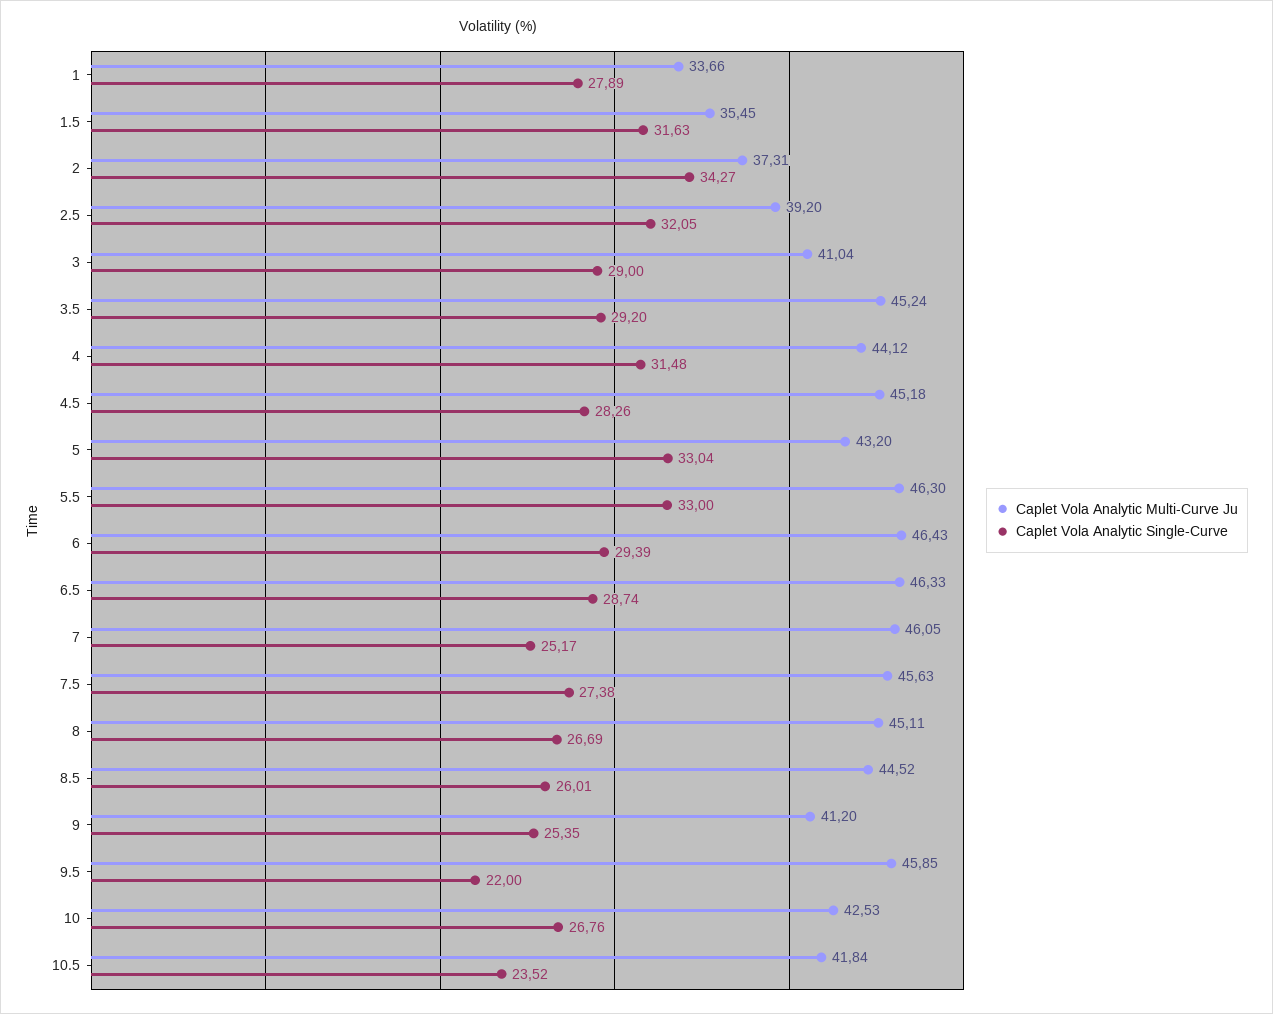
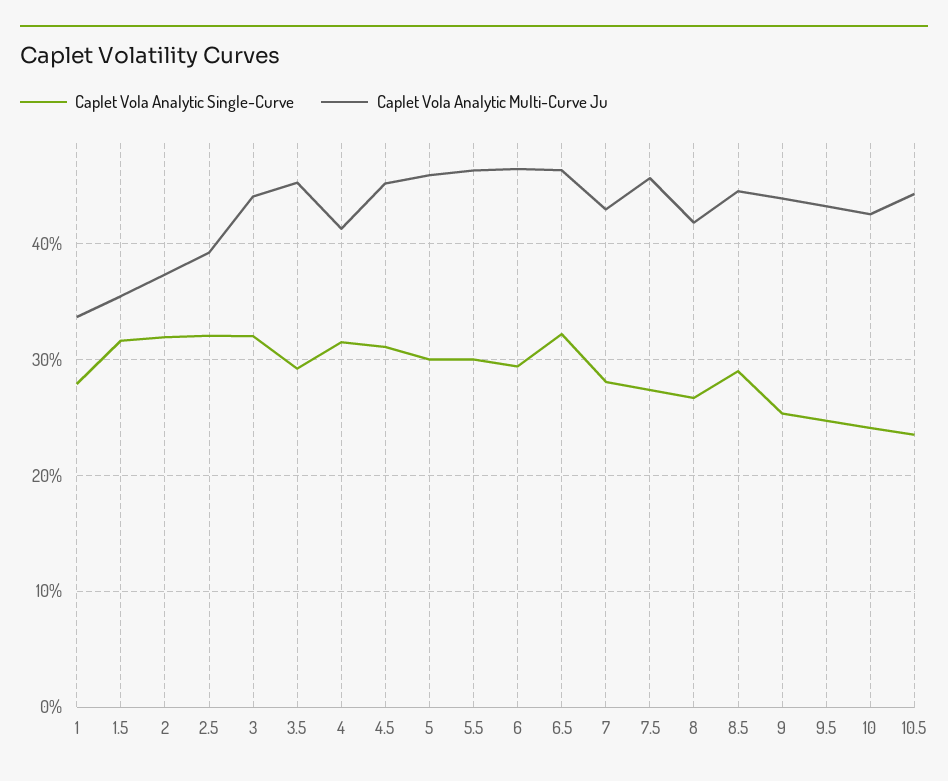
  {
    "Caplet Vola Analytic Multi-Curve Ju": {
      "1": 33.66,
      "1.5": 35.45,
      "2": 37.31,
      "2.5": 39.2,
-     "3": 41.04,
+     "3": 44,
      "3.5": 45.24,
-     "4": 44.12,
+     "4": 41,
      "4.5": 45.18,
-     "5": 43.2,
+     "5": 46,
      "5.5": 46.3,
      "6": 46.43,
      "6.5": 46.33,
-     "7": 46.05,
+     "7": 43,
      "7.5": 45.63,
-     "8": 45.11,
+     "8": 42,
      "8.5": 44.52,
-     "9": 41.2,
+     "9": 44,
-     "9.5": 45.85,
+     "9.5": 43,
      "10": 42.53,
-     "10.5": 41.84
+     "10.5": 44
    },
    "Caplet Vola Analytic Single-Curve": {
      "1": 27.89,
      "1.5": 31.63,
-     "2": 34.27,
+     "2": 32,
      "2.5": 32.05,
-     "3": 29,
+     "3": 32,
      "3.5": 29.2,
      "4": 31.48,
-     "4.5": 28.26,
+     "4.5": 31,
-     "5": 33.04,
+     "5": 30,
-     "5.5": 33,
+     "5.5": 30,
      "6": 29.39,
-     "6.5": 28.74,
+     "6.5": 32,
-     "7": 25.17,
+     "7": 28,
      "7.5": 27.38,
      "8": 26.69,
-     "8.5": 26.01,
+     "8.5": 29,
      "9": 25.35,
-     "9.5": 22,
+     "9.5": 25,
-     "10": 26.76,
+     "10": 24,
      "10.5": 23.52
    }
  }

